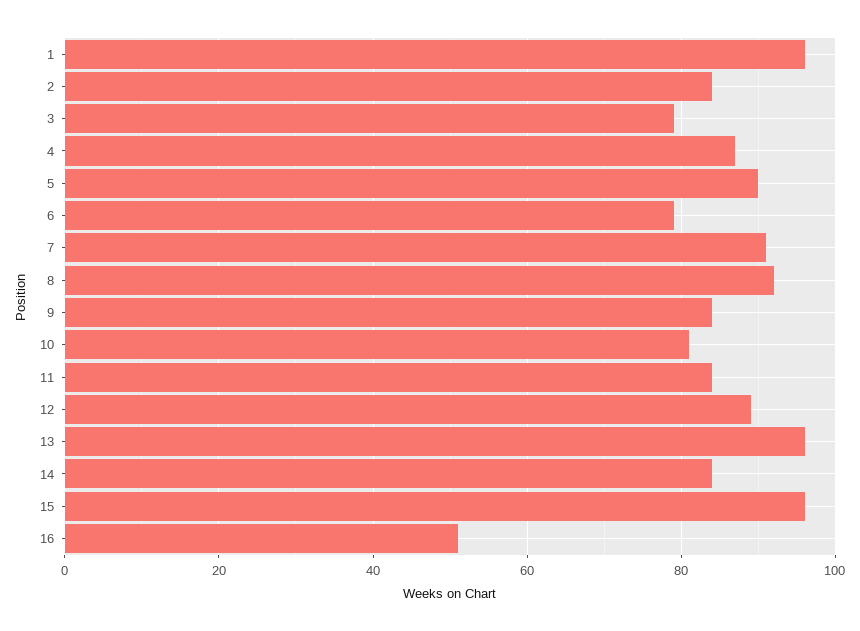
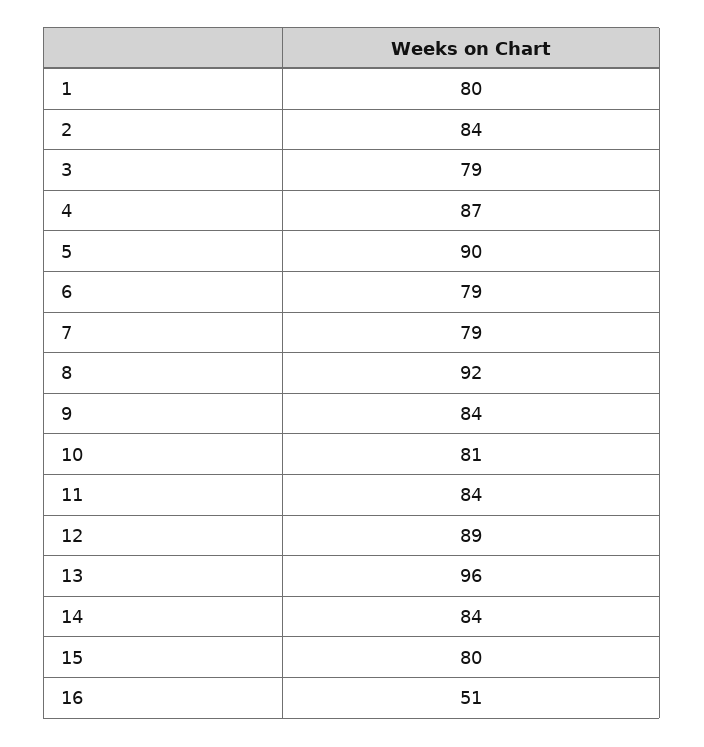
  {
-   "1": 95,
+   "1": 80,
    "2": 84,
    "3": 79,
    "4": 87,
    "5": 90,
    "6": 79,
-   "7": 90,
+   "7": 79,
    "8": 92,
    "9": 84,
    "10": 81,
    "11": 84,
    "12": 89,
    "13": 96,
    "14": 84,
-   "15": 95,
+   "15": 80,
    "16": 51
  }

